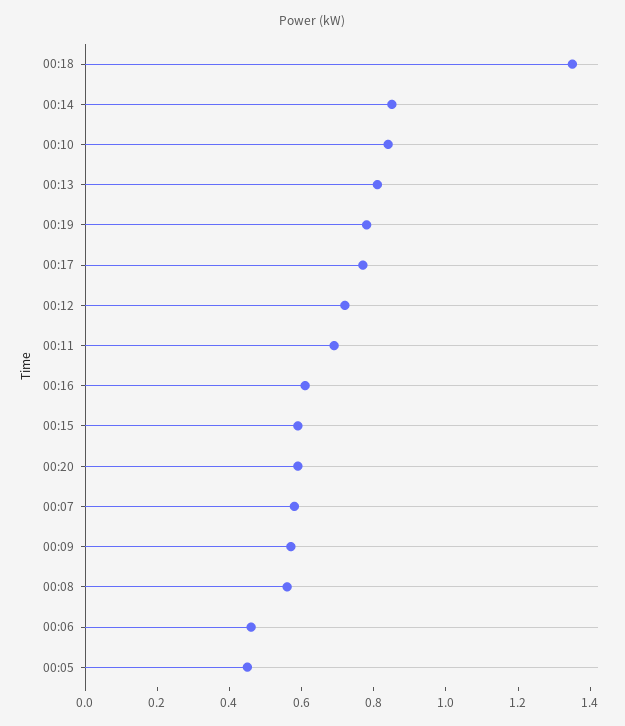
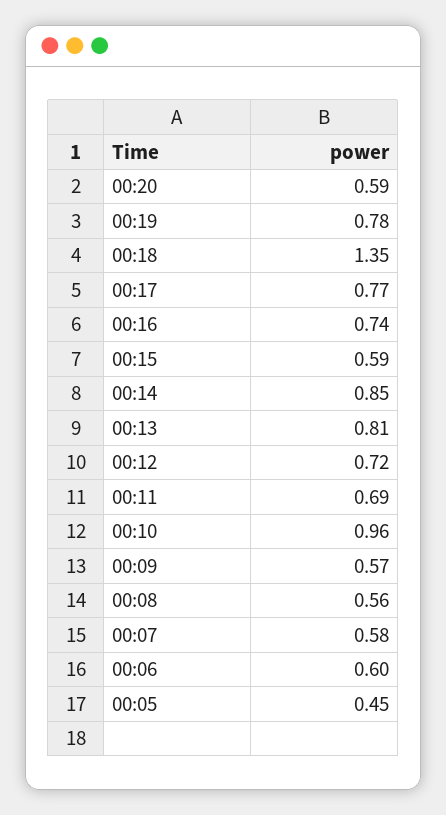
  {
    "00:18": 1.35,
    "00:14": 0.85,
-   "00:10": 0.85,
+   "00:10": 0.96,
    "00:13": 0.81,
    "00:19": 0.78,
    "00:17": 0.77,
    "00:12": 0.72,
    "00:11": 0.69,
-   "00:16": 0.6,
+   "00:16": 0.74,
    "00:15": 0.59,
    "00:20": 0.59,
    "00:07": 0.58,
    "00:09": 0.57,
    "00:08": 0.56,
-   "00:06": 0.45,
+   "00:06": 0.6,
    "00:05": 0.45
  }

